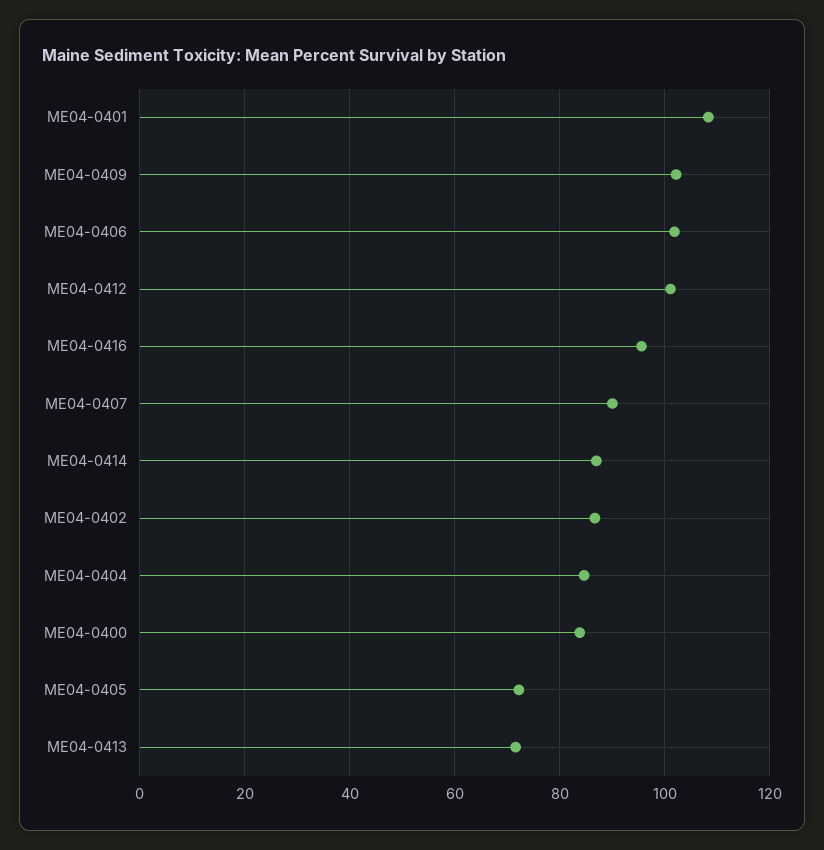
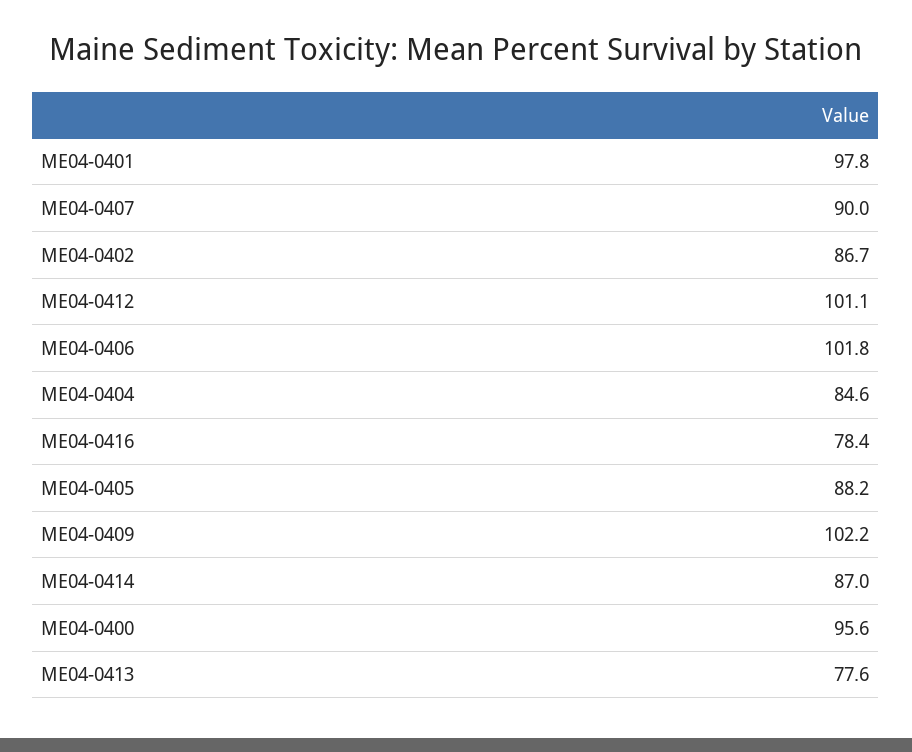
  {
-   "ME04-0401": 108,
+   "ME04-0401": 97.8,
    "ME04-0409": 102.2,
    "ME04-0406": 101.8,
    "ME04-0412": 101.1,
-   "ME04-0416": 96,
+   "ME04-0416": 78.4,
    "ME04-0407": 90,
    "ME04-0414": 87,
    "ME04-0402": 86.7,
    "ME04-0404": 84.6,
-   "ME04-0400": 84,
+   "ME04-0400": 95.6,
-   "ME04-0405": 72,
+   "ME04-0405": 88.2,
-   "ME04-0413": 72
+   "ME04-0413": 77.6
  }

